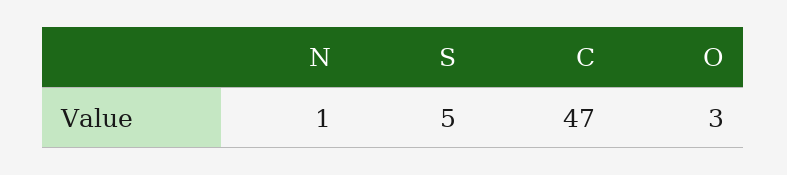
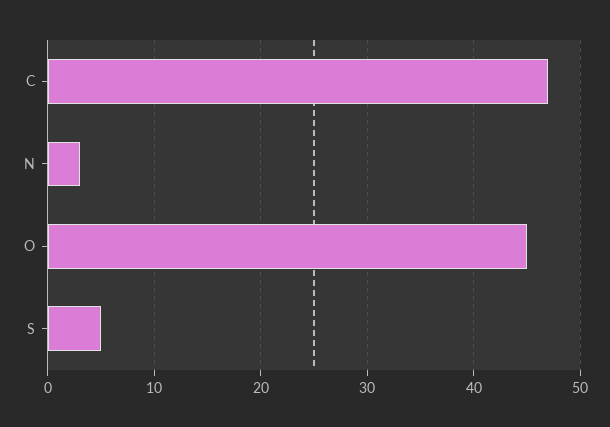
  {
-   "N": 1,
+   "N": 3,
    "S": 5,
    "C": 47,
-   "O": 3
+   "O": 45
  }

